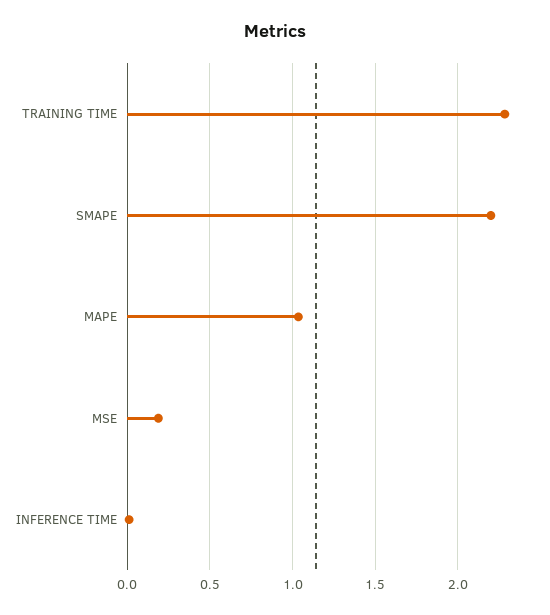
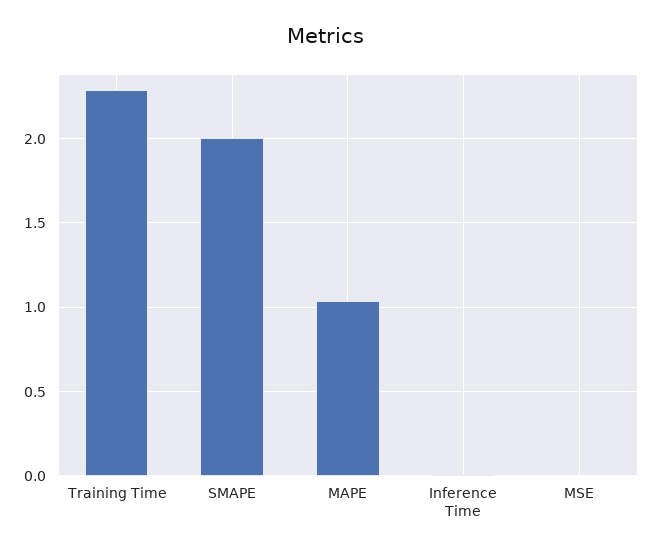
  {
    "TRAINING TIME": 2.3,
-   "SMAPE": 2.2,
+   "SMAPE": 2,
    "MAPE": 1.05,
-   "MSE": 0.2,
+   "MSE": 0,
    "INFERENCE TIME": 0
  }

